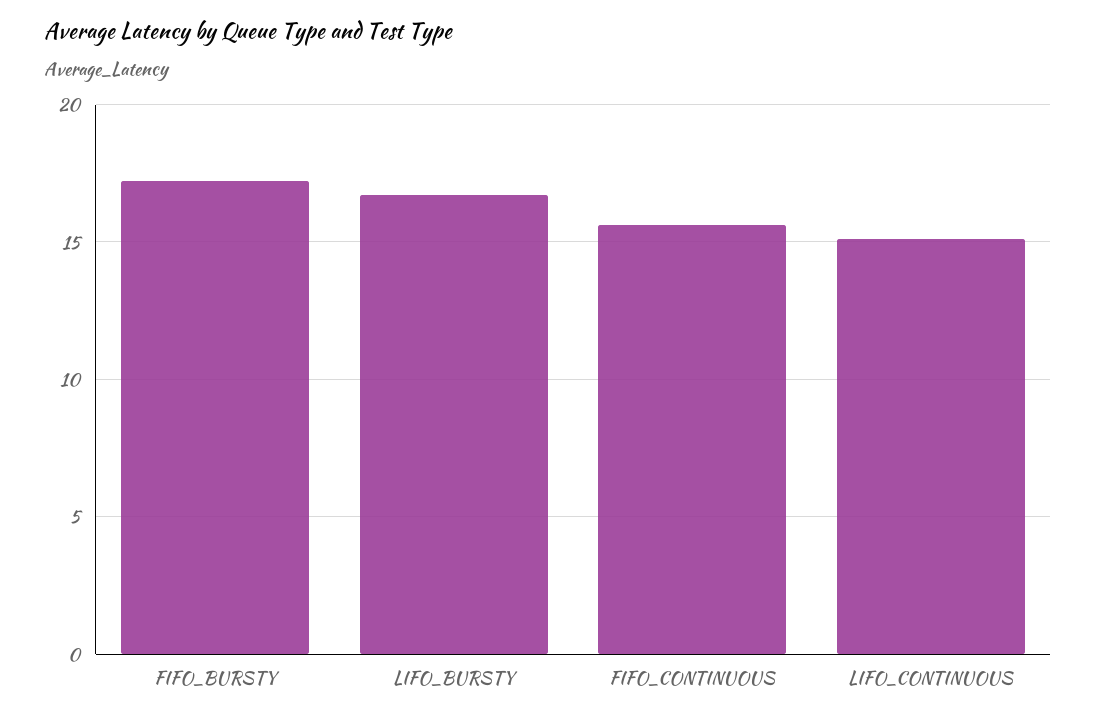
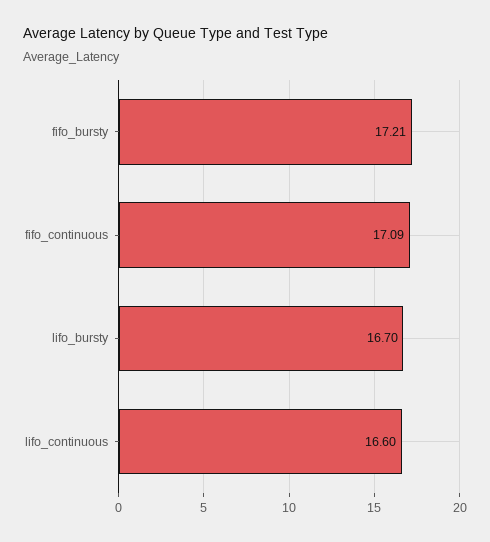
  {
    "FIFO_BURSTY": 17.21,
    "LIFO_BURSTY": 16.7,
-   "FIFO_CONTINUOUS": 15.5,
+   "FIFO_CONTINUOUS": 17.09,
-   "LIFO_CONTINUOUS": 15
+   "LIFO_CONTINUOUS": 16.6
  }

